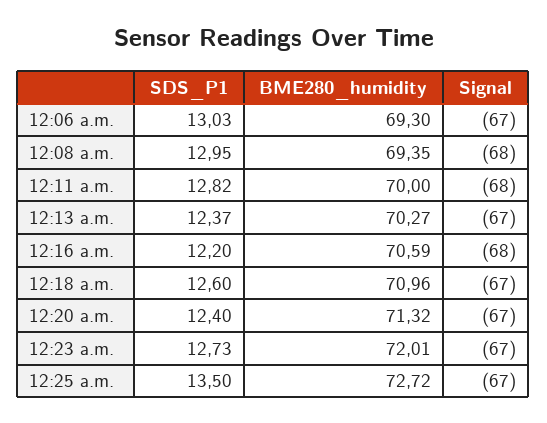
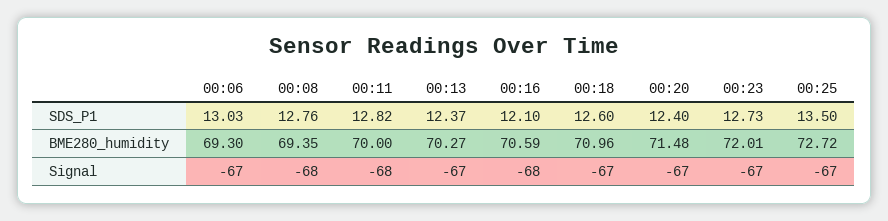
  {
    "SDS_P1": {
      "12:06 a.m.": 13.03,
-     "12:08 a.m.": 12.95,
+     "12:08 a.m.": 12.76,
      "12:11 a.m.": 12.82,
      "12:13 a.m.": 12.37,
-     "12:16 a.m.": 12.2,
+     "12:16 a.m.": 12.1,
      "12:18 a.m.": 12.6,
      "12:20 a.m.": 12.4,
      "12:23 a.m.": 12.73,
      "12:25 a.m.": 13.5
    },
    "BME280_humidity": {
      "12:06 a.m.": 69.3,
      "12:08 a.m.": 69.35,
      "12:11 a.m.": 70,
      "12:13 a.m.": 70.27,
      "12:16 a.m.": 70.59,
      "12:18 a.m.": 70.96,
-     "12:20 a.m.": 71.32,
+     "12:20 a.m.": 71.48,
      "12:23 a.m.": 72.01,
      "12:25 a.m.": 72.72
    },
    "Signal": {
      "12:06 a.m.": -67,
      "12:08 a.m.": -68,
      "12:11 a.m.": -68,
      "12:13 a.m.": -67,
      "12:16 a.m.": -68,
      "12:18 a.m.": -67,
      "12:20 a.m.": -67,
      "12:23 a.m.": -67,
      "12:25 a.m.": -67
    }
  }

